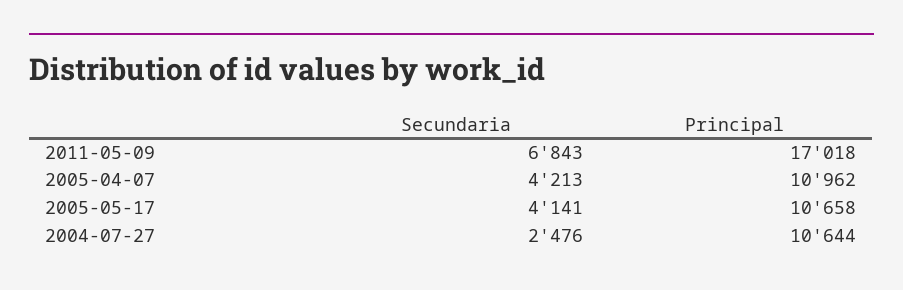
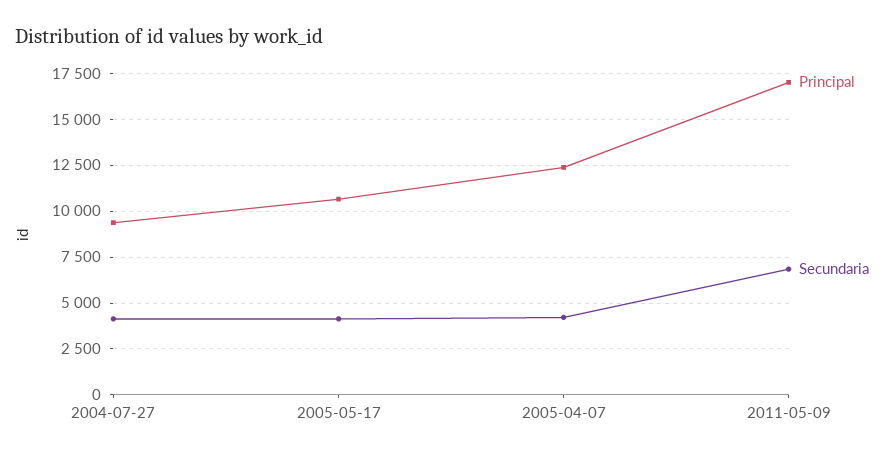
  {
    "Secundaria": {
      "2011-05-09": 6843,
      "2005-04-07": 4213,
      "2005-05-17": 4141,
-     "2004-07-27": 2476
+     "2004-07-27": 4000
    },
    "Principal": {
      "2011-05-09": 17018,
-     "2005-04-07": 10962,
+     "2005-04-07": 12500,
      "2005-05-17": 10658,
-     "2004-07-27": 10644
+     "2004-07-27": 9500
    }
  }

